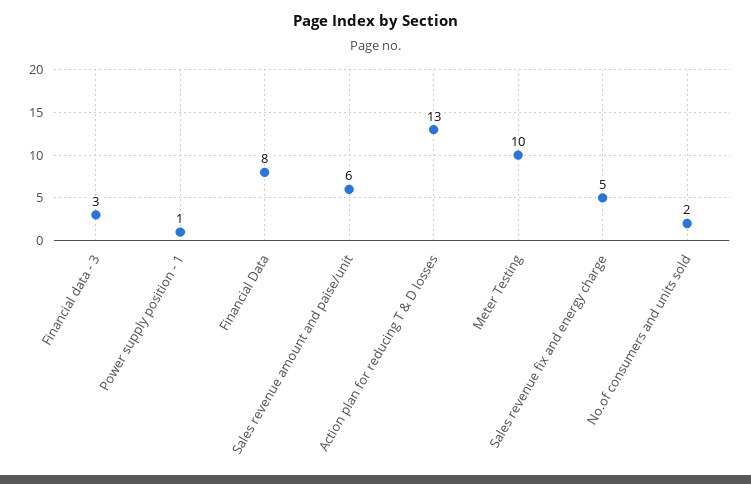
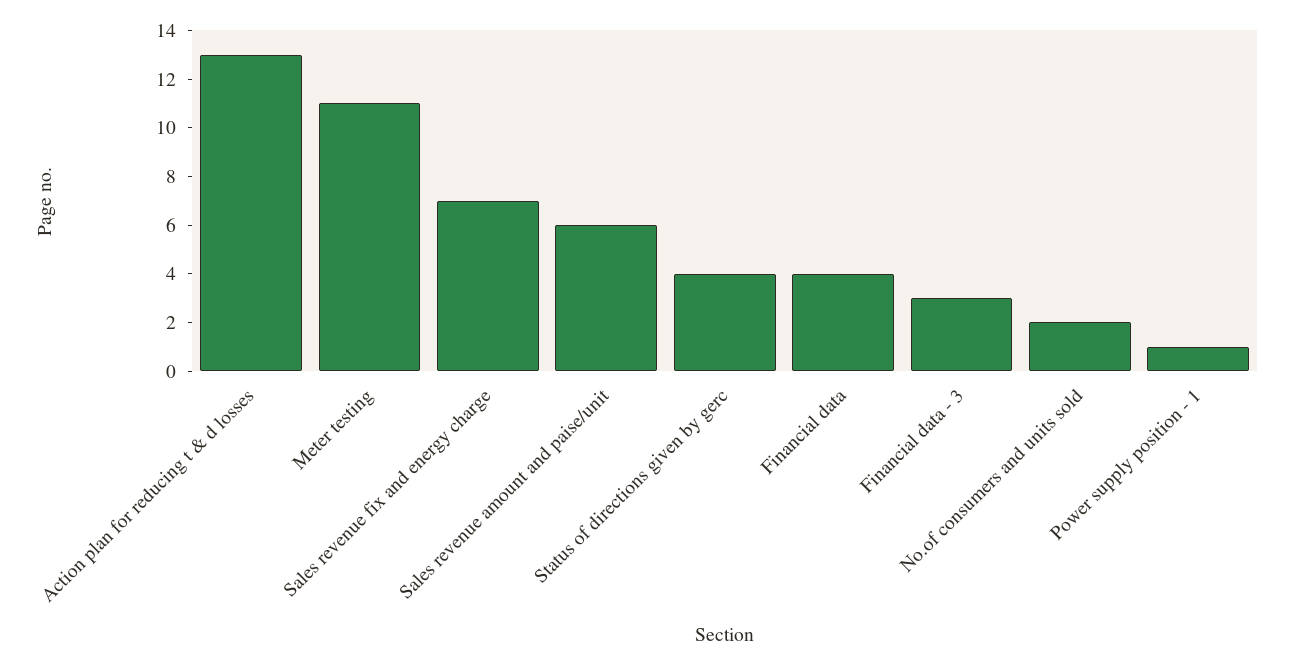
  {
    "Financial data - 3": 3,
    "Power supply position - 1": 1,
-   "Financial Data": 8,
+   "Financial Data": 4,
    "Sales revenue amount and paise/unit": 6,
    "Action plan for reducing T & D losses": 13,
-   "Meter Testing": 10,
+   "Meter Testing": 11,
-   "Sales revenue fix and energy charge": 5,
+   "Sales revenue fix and energy charge": 7,
-   "No.of consumers and units sold": 2
+   "No.of consumers and units sold": 2,
+   "Status of directions given by gerc": 4
  }

